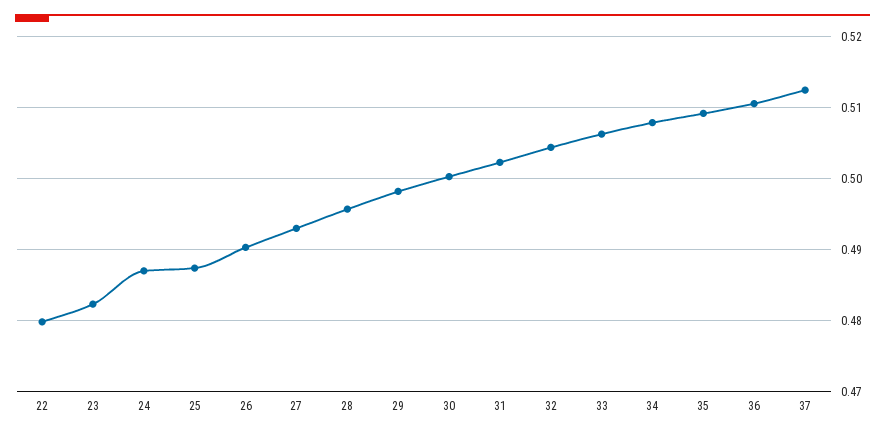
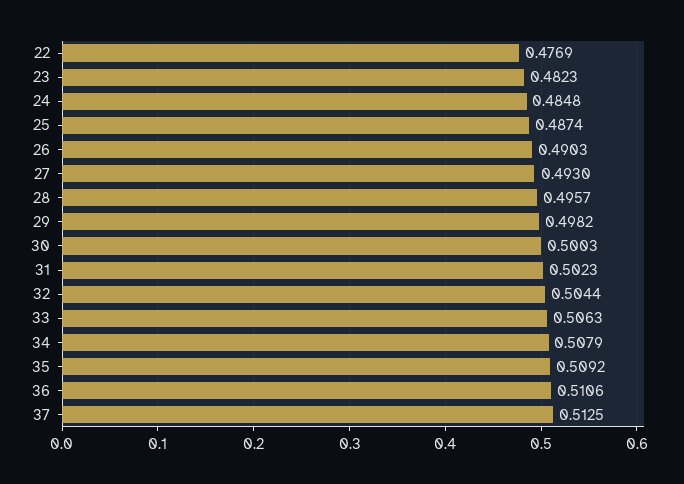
  {
-   "22": 0.48,
+   "22": 0.4769,
    "23": 0.4823,
-   "24": 0.487,
+   "24": 0.4848,
    "25": 0.4874,
    "26": 0.4903,
    "27": 0.493,
    "28": 0.4957,
    "29": 0.4982,
    "30": 0.5003,
    "31": 0.5023,
    "32": 0.5044,
    "33": 0.5063,
    "34": 0.5079,
    "35": 0.5092,
    "36": 0.5106,
    "37": 0.5125
  }

